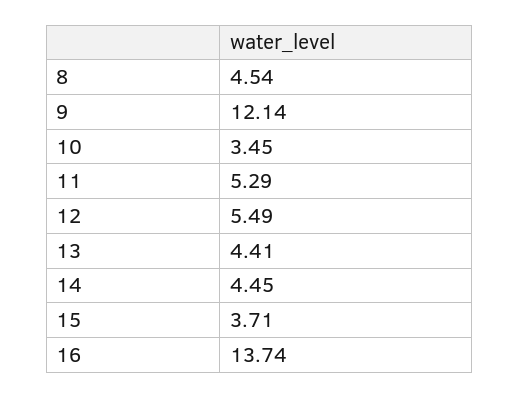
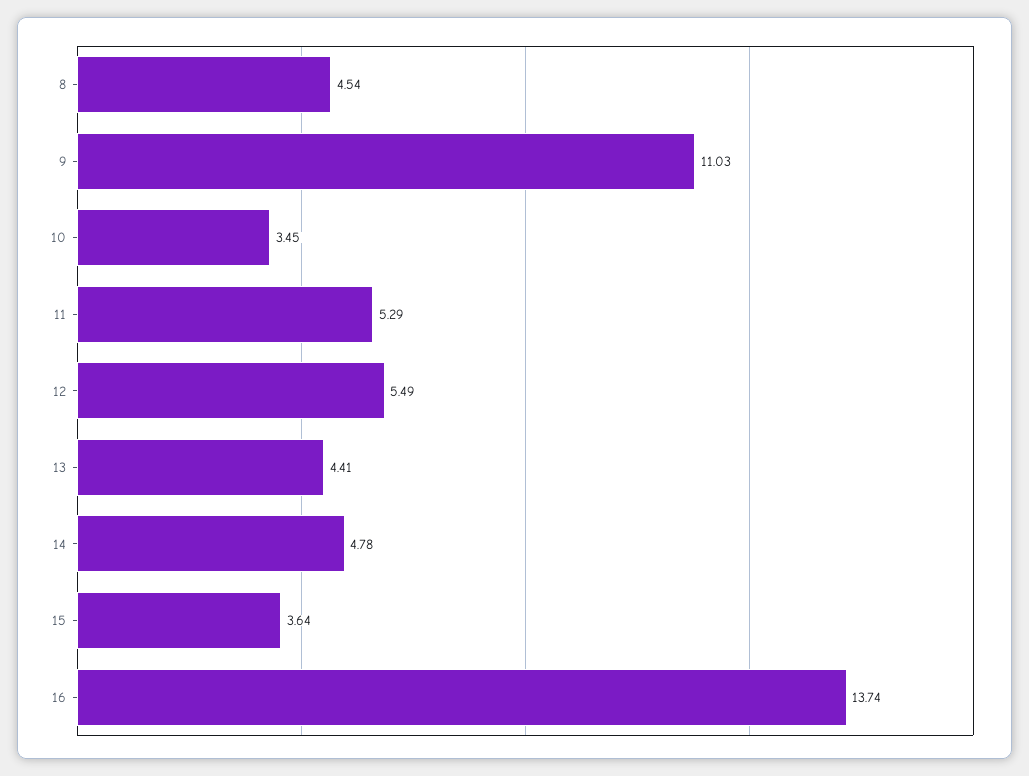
  {
    "8": 4.54,
-   "9": 12.14,
+   "9": 11.03,
    "10": 3.45,
    "11": 5.29,
    "12": 5.49,
    "13": 4.41,
-   "14": 4.45,
+   "14": 4.78,
-   "15": 3.71,
+   "15": 3.64,
    "16": 13.74
  }

